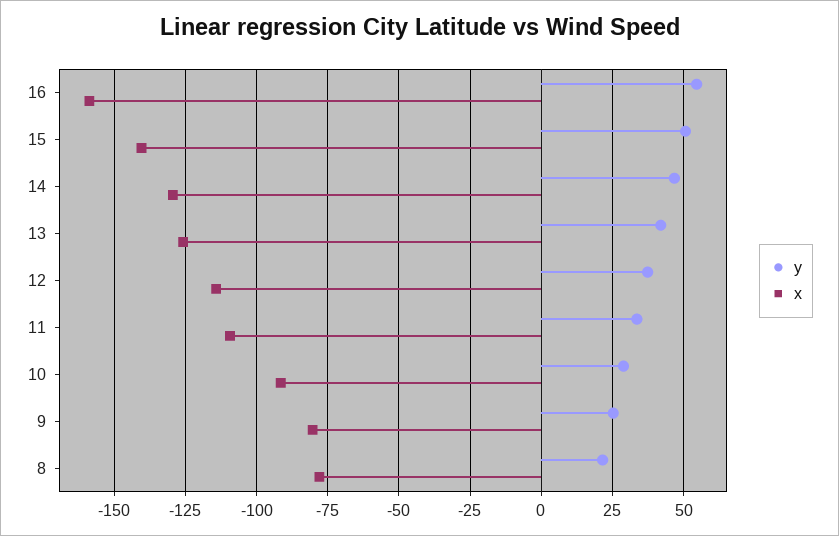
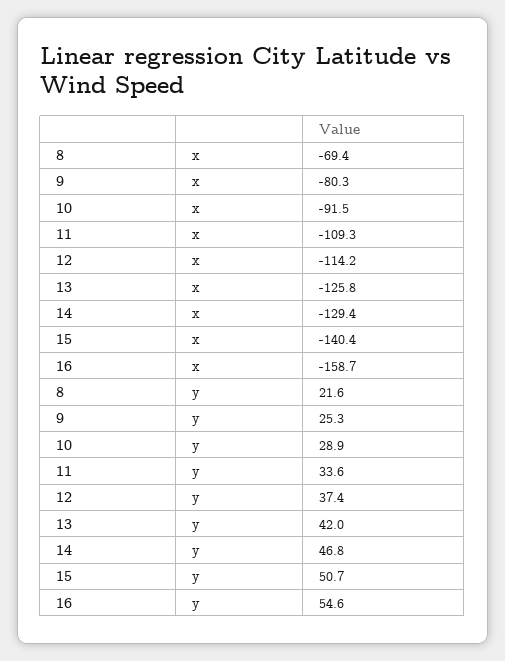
  {
    "y": {
      "16": 54.6,
      "15": 50.7,
      "14": 46.8,
      "13": 42,
      "12": 37.4,
      "11": 33.6,
      "10": 28.9,
      "9": 25.3,
      "8": 21.6
    },
    "x": {
      "16": -158.7,
      "15": -140.4,
      "14": -129.4,
      "13": -125.8,
      "12": -114.2,
      "11": -109.3,
      "10": -91.5,
      "9": -80.3,
-     "8": -77.5
+     "8": -69.4
    }
  }

